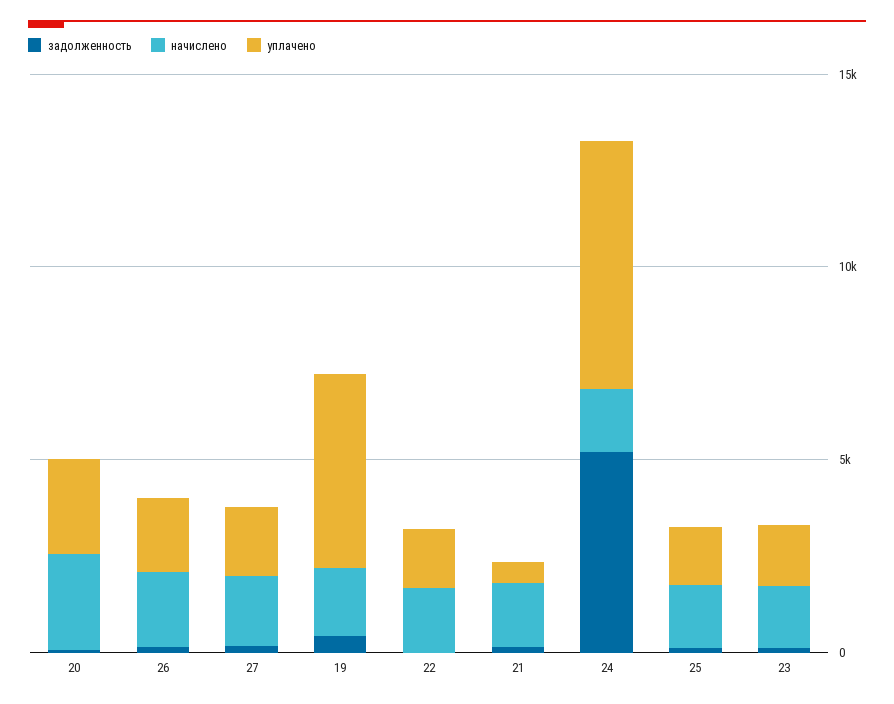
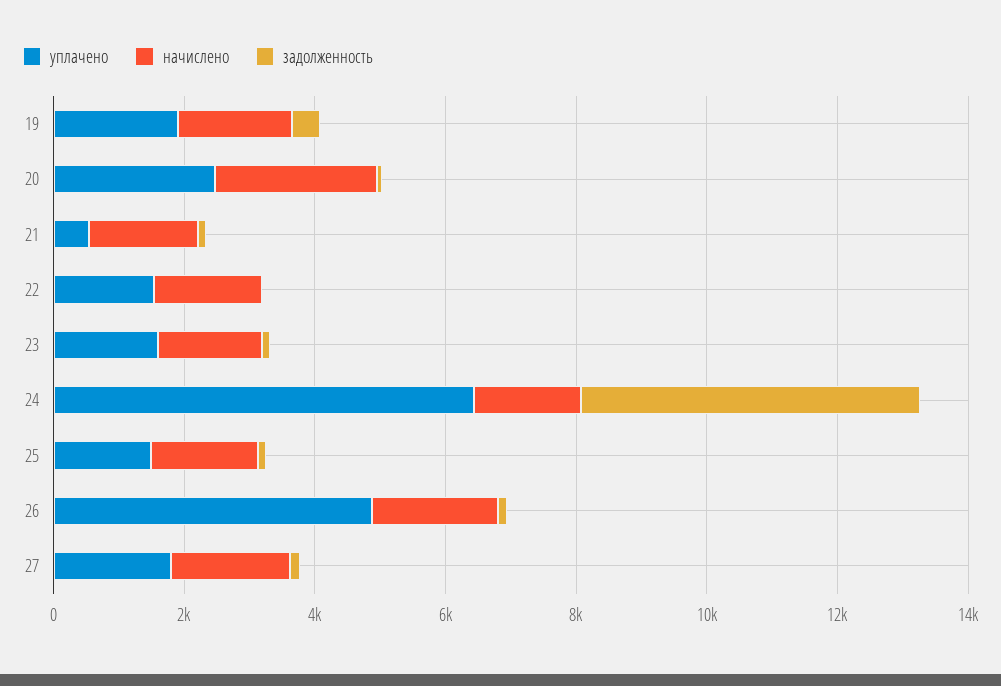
  {
    "задолженность": {
      "20": 0,
      "26": 0,
      "27": 0,
      "19": 500,
      "22": 0,
      "21": 0,
      "24": 5000,
      "25": 0,
      "23": 0
    },
    "начислено": {
      "20": 2500,
      "26": 2000,
      "27": 2000,
      "19": 2000,
      "22": 1500,
      "21": 1500,
      "24": 1500,
      "25": 1500,
      "23": 1500
    },
    "уплачено": {
      "20": 2500,
-     "26": 2000,
+     "26": 5000,
      "27": 2000,
-     "19": 5000,
+     "19": 2000,
      "22": 1500,
      "21": 500,
      "24": 6500,
      "25": 1500,
      "23": 1500
    }
  }

